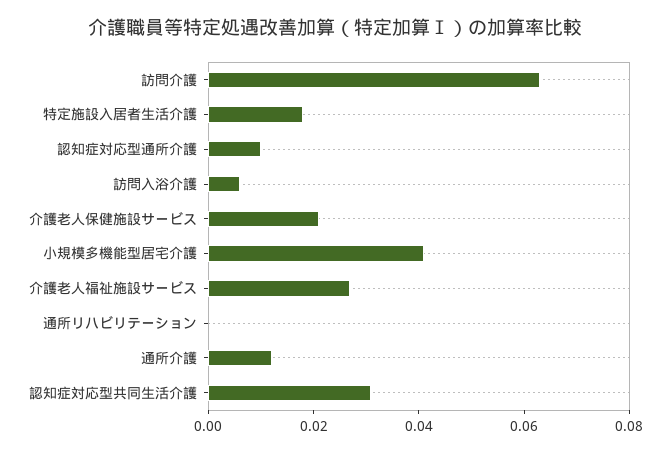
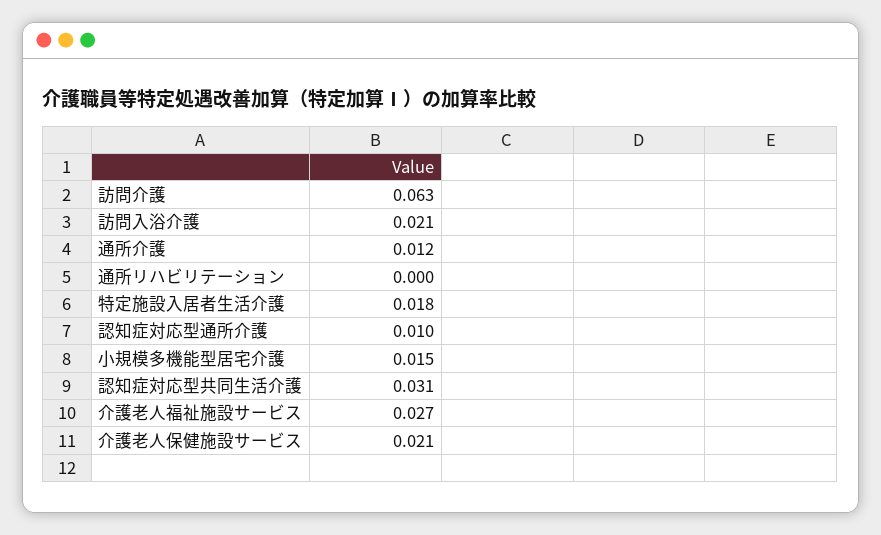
  {
    "訪問介護": 0.063,
    "特定施設入居者生活介護": 0.018,
    "認知症対応型通所介護": 0.01,
-   "訪問入浴介護": 0.005,
+   "訪問入浴介護": 0.021,
    "介護老人保健施設サービス": 0.021,
-   "小規模多機能型居宅介護": 0.04,
+   "小規模多機能型居宅介護": 0.015,
    "介護老人福祉施設サービス": 0.027,
    "通所リハビリテーション": 0,
    "通所介護": 0.012,
    "認知症対応型共同生活介護": 0.031
  }

